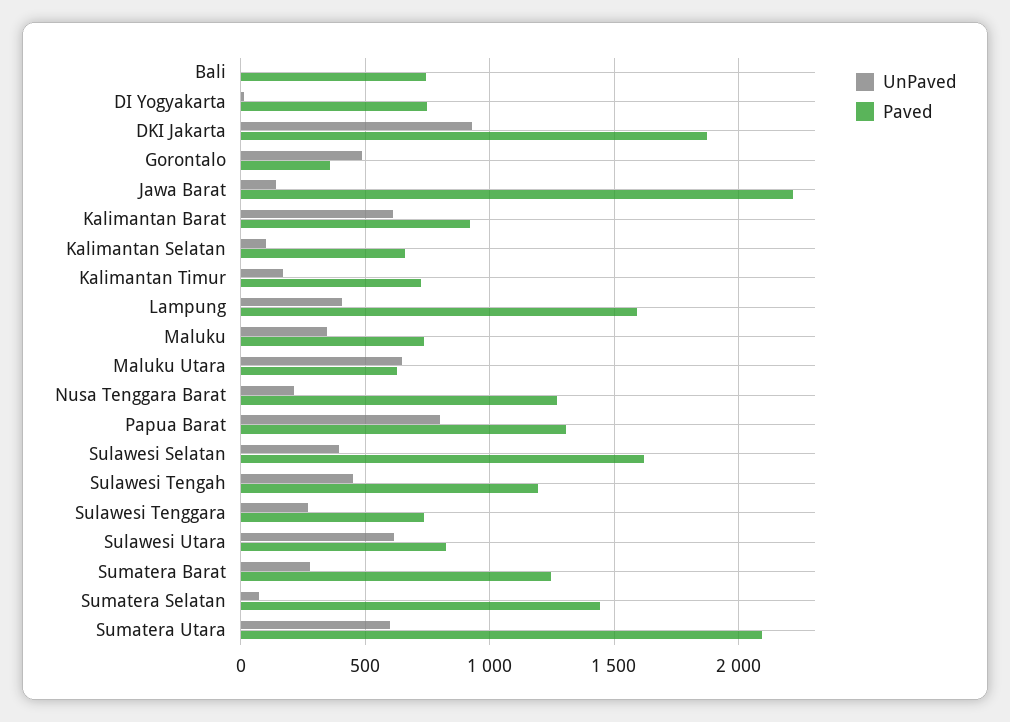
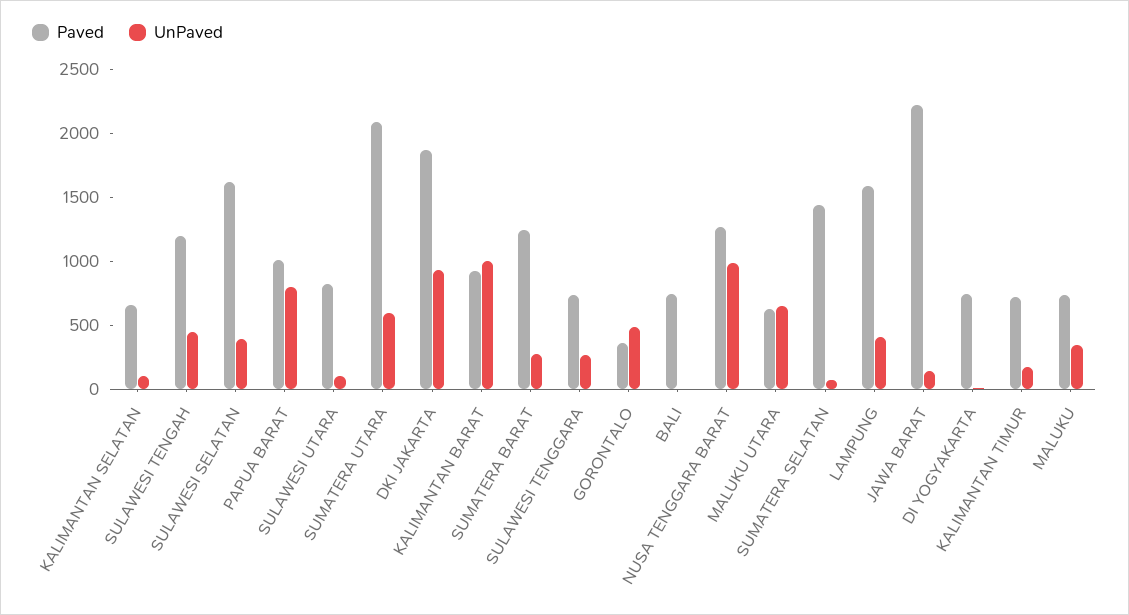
  {
    "UnPaved": {
      "Bali": 0,
      "DI Yogyakarta": 0,
      "DKI Jakarta": 950,
      "Gorontalo": 500,
      "Jawa Barat": 150,
-     "Kalimantan Barat": 600,
+     "Kalimantan Barat": 1000,
      "Kalimantan Selatan": 100,
      "Kalimantan Timur": 150,
      "Lampung": 400,
      "Maluku": 350,
      "Maluku Utara": 650,
-     "Nusa Tenggara Barat": 200,
+     "Nusa Tenggara Barat": 1000,
      "Papua Barat": 800,
      "Sulawesi Selatan": 400,
      "Sulawesi Tengah": 450,
      "Sulawesi Tenggara": 250,
-     "Sulawesi Utara": 600,
+     "Sulawesi Utara": 100,
      "Sumatera Barat": 300,
      "Sumatera Selatan": 50,
      "Sumatera Utara": 600
    },
    "Paved": {
      "Bali": 750,
      "DI Yogyakarta": 750,
      "DKI Jakarta": 1850,
      "Gorontalo": 350,
      "Jawa Barat": 2200,
      "Kalimantan Barat": 900,
      "Kalimantan Selatan": 650,
      "Kalimantan Timur": 700,
      "Lampung": 1600,
      "Maluku": 750,
      "Maluku Utara": 650,
      "Nusa Tenggara Barat": 1250,
-     "Papua Barat": 1300,
+     "Papua Barat": 1000,
      "Sulawesi Selatan": 1600,
      "Sulawesi Tengah": 1200,
      "Sulawesi Tenggara": 750,
      "Sulawesi Utara": 800,
      "Sumatera Barat": 1250,
      "Sumatera Selatan": 1450,
      "Sumatera Utara": 2100
    }
  }

